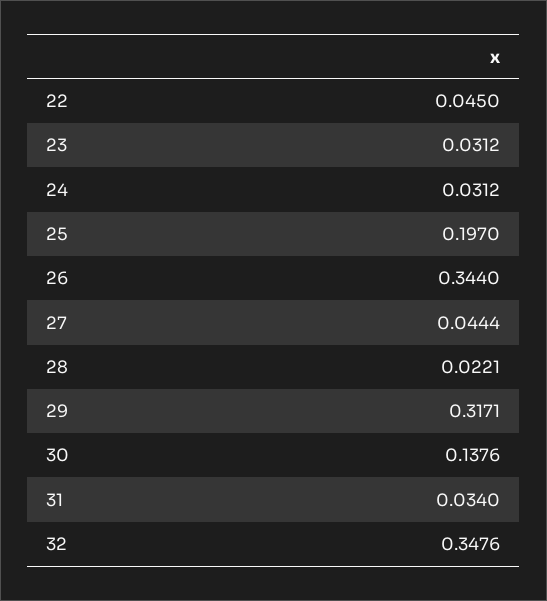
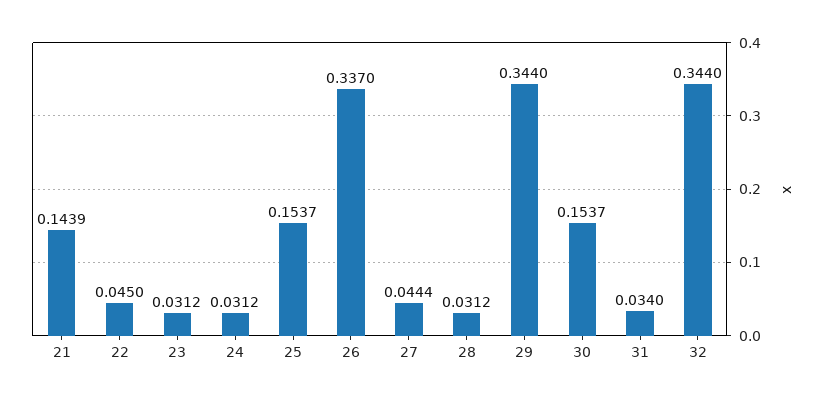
  {
    "22": 0.045,
    "23": 0.0312,
    "24": 0.0312,
-   "25": 0.197,
+   "25": 0.1537,
-   "26": 0.344,
+   "26": 0.337,
    "27": 0.0444,
-   "28": 0.0221,
+   "28": 0.0312,
-   "29": 0.3171,
+   "29": 0.344,
-   "30": 0.1376,
+   "30": 0.1537,
    "31": 0.034,
-   "32": 0.3476
+   "32": 0.344,
+   "21": 0.1439
  }

